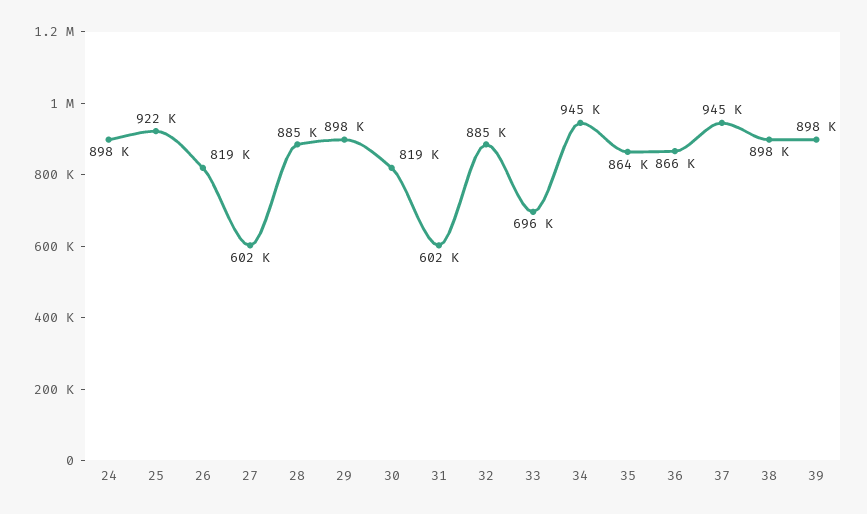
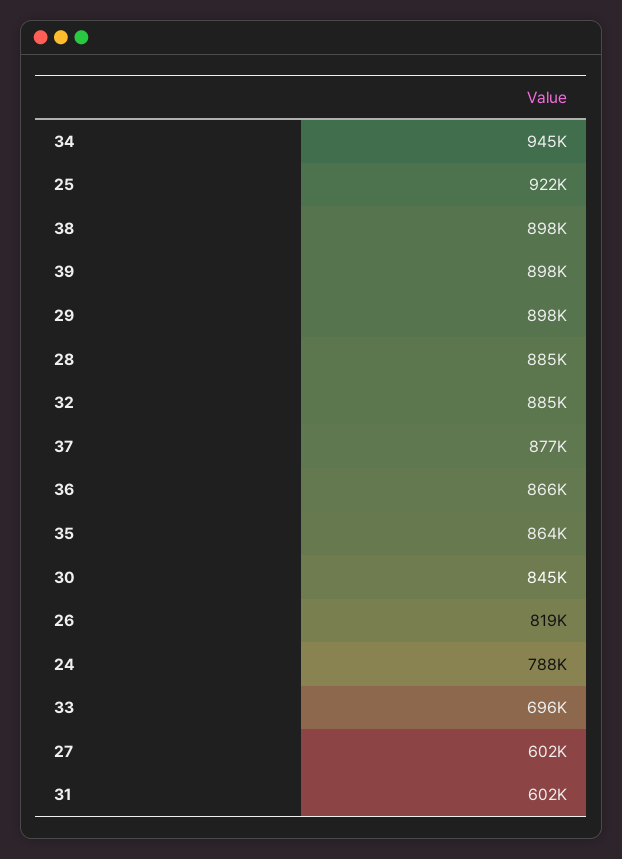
  {
-   "24": 898000,
+   "24": 788000,
    "25": 922000,
    "26": 819000,
    "27": 602000,
    "28": 885000,
    "29": 898000,
-   "30": 819000,
+   "30": 845000,
    "31": 602000,
    "32": 885000,
    "33": 696000,
    "34": 945000,
    "35": 864000,
    "36": 866000,
-   "37": 945000,
+   "37": 877000,
    "38": 898000,
    "39": 898000
  }

